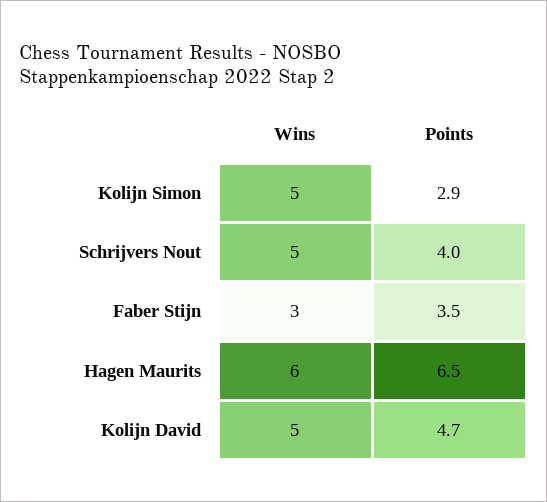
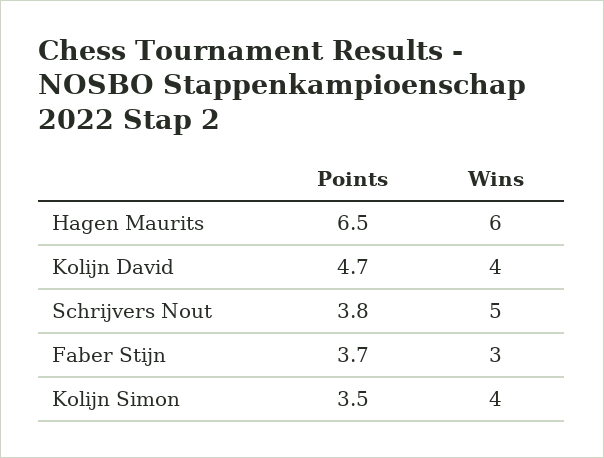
  {
    "Wins": {
-     "Kolijn Simon": 5,
+     "Kolijn Simon": 4,
      "Schrijvers Nout": 5,
      "Faber Stijn": 3,
      "Hagen Maurits": 6,
-     "Kolijn David": 5
+     "Kolijn David": 4
    },
    "Points": {
-     "Kolijn Simon": 2.9,
+     "Kolijn Simon": 3.5,
-     "Schrijvers Nout": 4,
+     "Schrijvers Nout": 3.8,
-     "Faber Stijn": 3.5,
+     "Faber Stijn": 3.7,
      "Hagen Maurits": 6.5,
      "Kolijn David": 4.7
    }
  }

